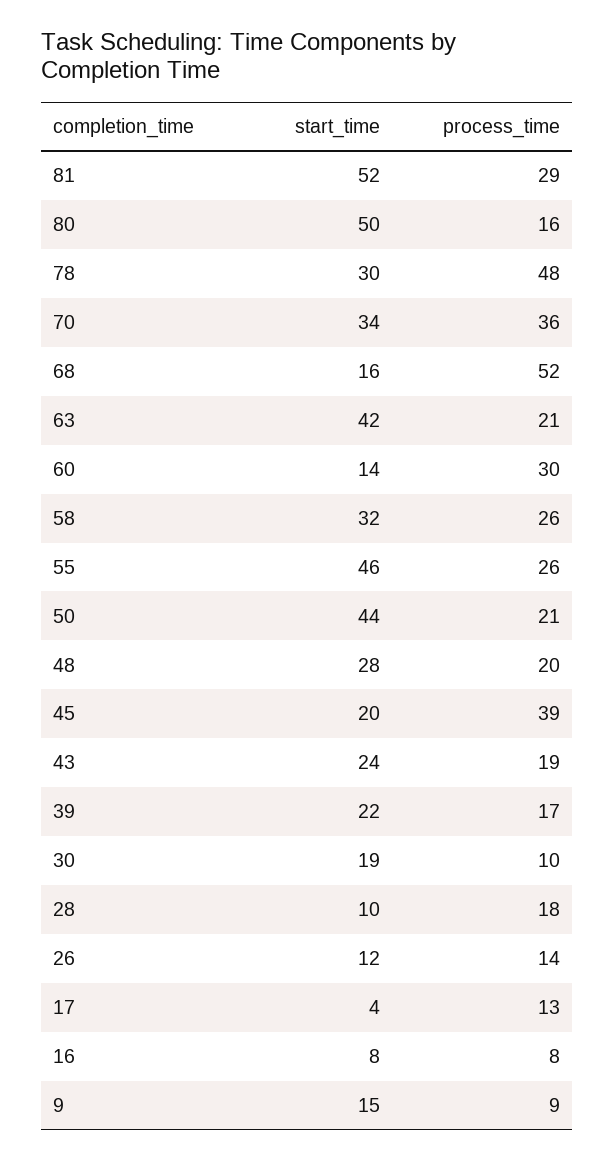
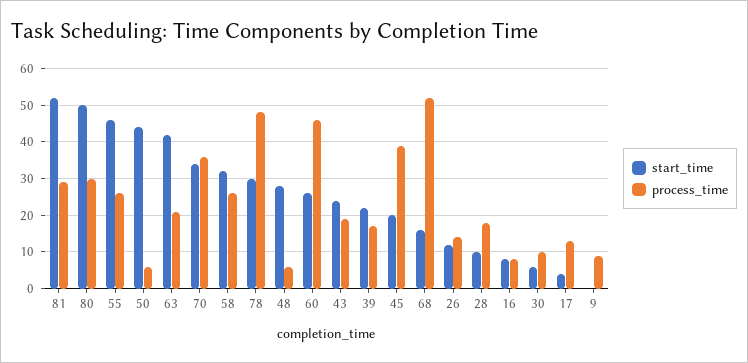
  {
    "start_time": {
      "81": 52,
      "80": 50,
      "78": 30,
      "70": 34,
      "68": 16,
      "63": 42,
-     "60": 14,
+     "60": 25,
      "58": 32,
      "55": 46,
      "50": 44,
      "48": 28,
      "45": 20,
      "43": 24,
      "39": 22,
-     "30": 19,
+     "30": 5,
      "28": 10,
      "26": 12,
      "17": 4,
      "16": 8,
-     "9": 15
+     "9": 0
    },
    "process_time": {
      "81": 29,
-     "80": 16,
+     "80": 30,
      "78": 48,
      "70": 36,
      "68": 52,
      "63": 21,
-     "60": 30,
+     "60": 45,
      "58": 26,
      "55": 26,
-     "50": 21,
+     "50": 5,
-     "48": 20,
+     "48": 5,
      "45": 39,
      "43": 19,
      "39": 17,
      "30": 10,
      "28": 18,
      "26": 14,
      "17": 13,
      "16": 8,
      "9": 9
    }
  }

